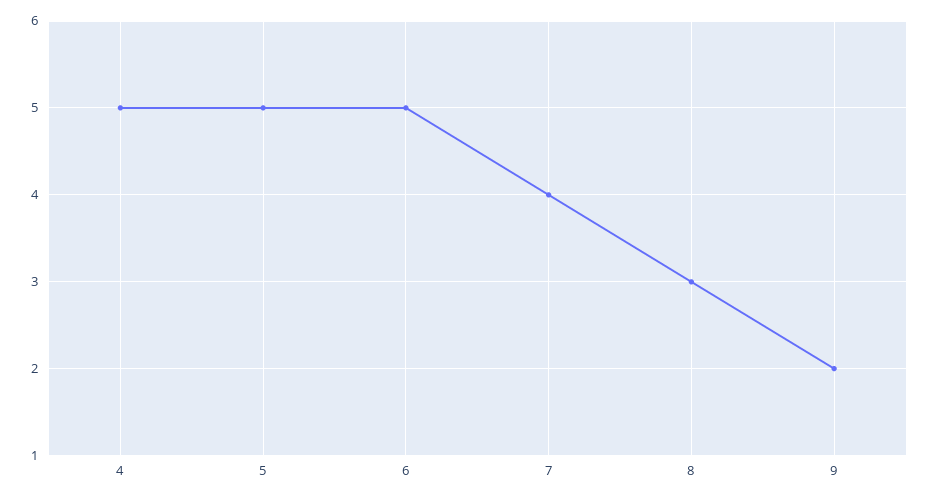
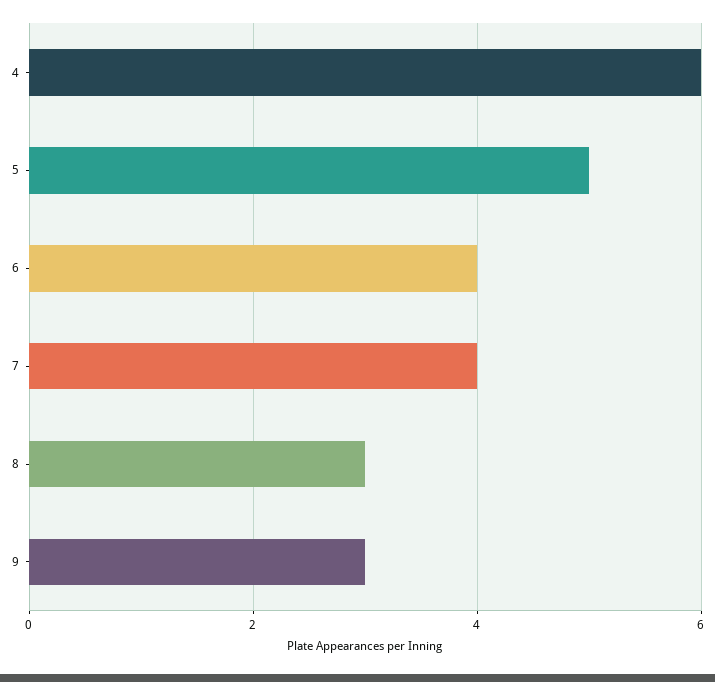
  {
-   "4": 5,
+   "4": 6,
    "5": 5,
-   "6": 5,
+   "6": 4,
    "7": 4,
    "8": 3,
-   "9": 2
+   "9": 3
  }

